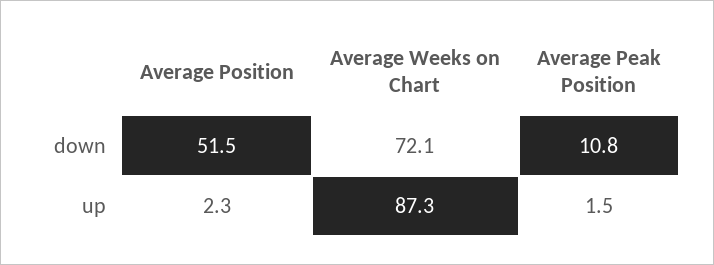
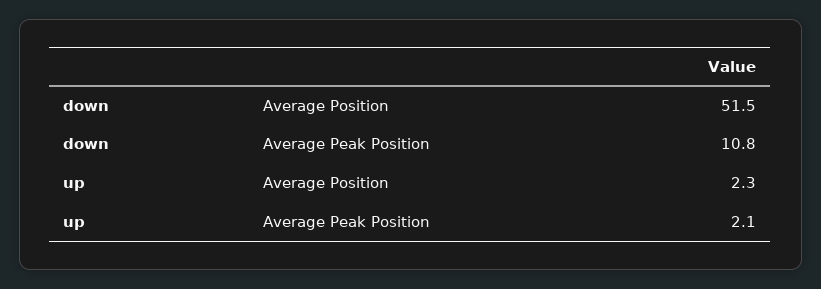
  {
    "Average Position": {
      "down": 51.5,
      "up": 2.3
    },
-   "Average Weeks on Chart": {
-     "down": 72.1,
-     "up": 87.3
-   },
    "Average Peak Position": {
      "down": 10.8,
-     "up": 1.5
+     "up": 2.1
    }
  }

